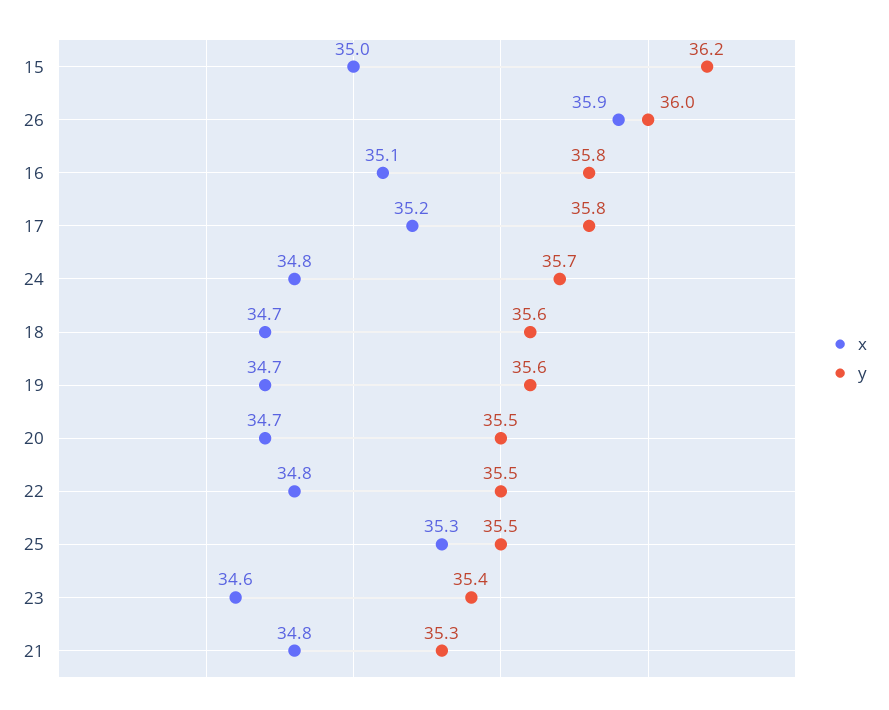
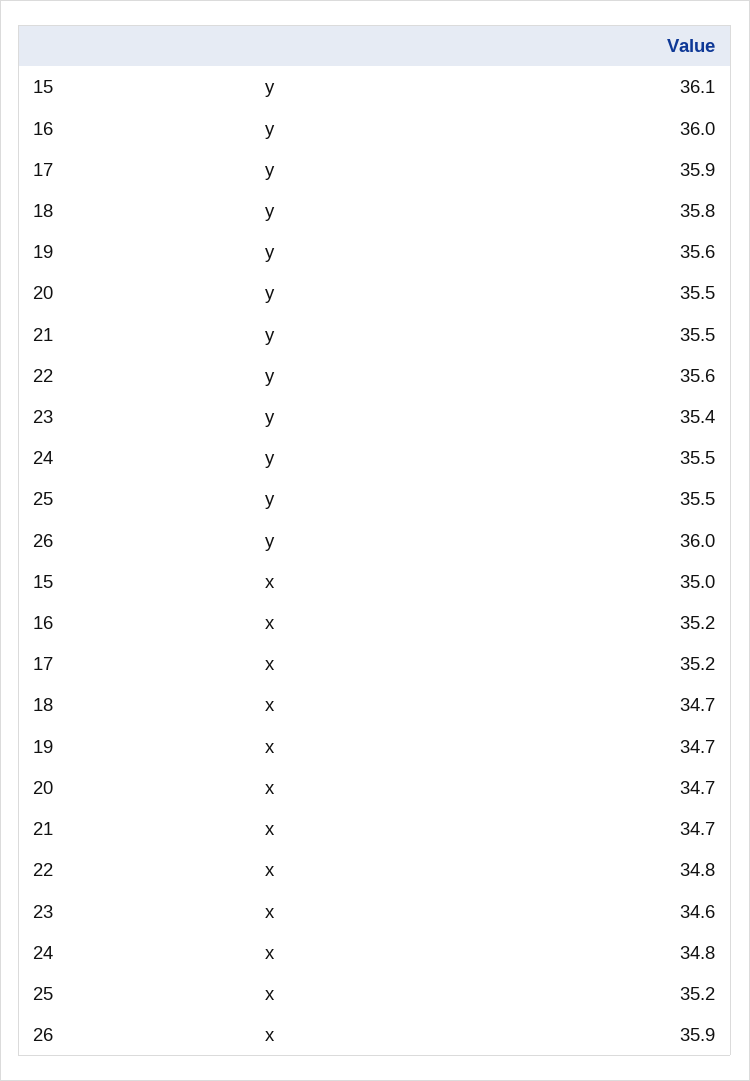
  {
    "x": {
      "15": 35,
      "26": 35.9,
-     "16": 35.1,
+     "16": 35.2,
      "17": 35.2,
      "24": 34.8,
      "18": 34.7,
      "19": 34.7,
      "20": 34.7,
      "22": 34.8,
-     "25": 35.3,
+     "25": 35.2,
      "23": 34.6,
-     "21": 34.8
+     "21": 34.7
    },
    "y": {
-     "15": 36.2,
+     "15": 36.1,
      "26": 36,
-     "16": 35.8,
+     "16": 36,
-     "17": 35.8,
+     "17": 35.9,
-     "24": 35.7,
+     "24": 35.5,
-     "18": 35.6,
+     "18": 35.8,
      "19": 35.6,
      "20": 35.5,
-     "22": 35.5,
+     "22": 35.6,
      "25": 35.5,
      "23": 35.4,
-     "21": 35.3
+     "21": 35.5
    }
  }

